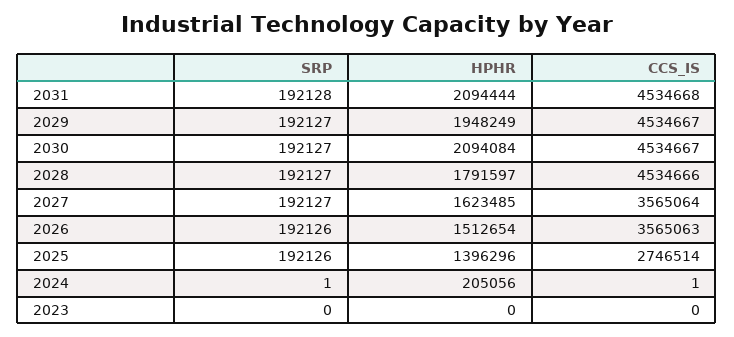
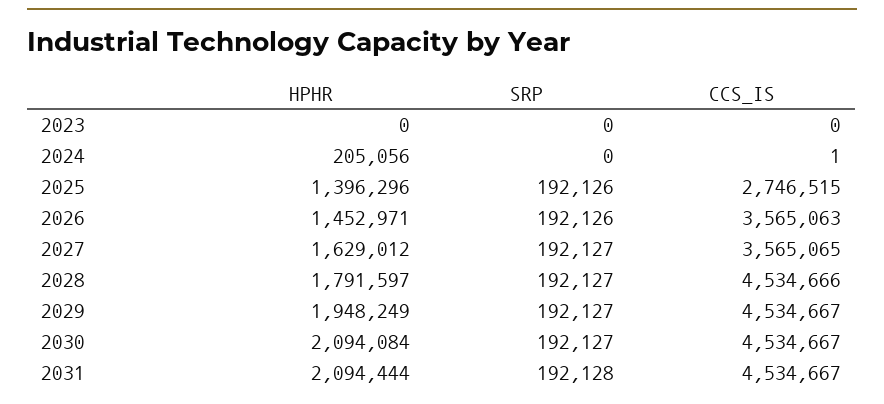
  {
    "SRP": {
      "2031": 192128,
      "2029": 192127,
      "2030": 192127,
      "2028": 192127,
      "2027": 192127,
      "2026": 192126,
      "2025": 192126,
-     "2024": 1,
+     "2024": 0,
      "2023": 0
    },
    "HPHR": {
      "2031": 2094444,
      "2029": 1948249,
      "2030": 2094084,
      "2028": 1791597,
-     "2027": 1623485,
+     "2027": 1629012,
-     "2026": 1512654,
+     "2026": 1452971,
      "2025": 1396296,
      "2024": 205056,
      "2023": 0
    },
    "CCS_IS": {
-     "2031": 4534668,
+     "2031": 4534667,
      "2029": 4534667,
      "2030": 4534667,
      "2028": 4534666,
-     "2027": 3565064,
+     "2027": 3565065,
      "2026": 3565063,
-     "2025": 2746514,
+     "2025": 2746515,
      "2024": 1,
      "2023": 0
    }
  }

